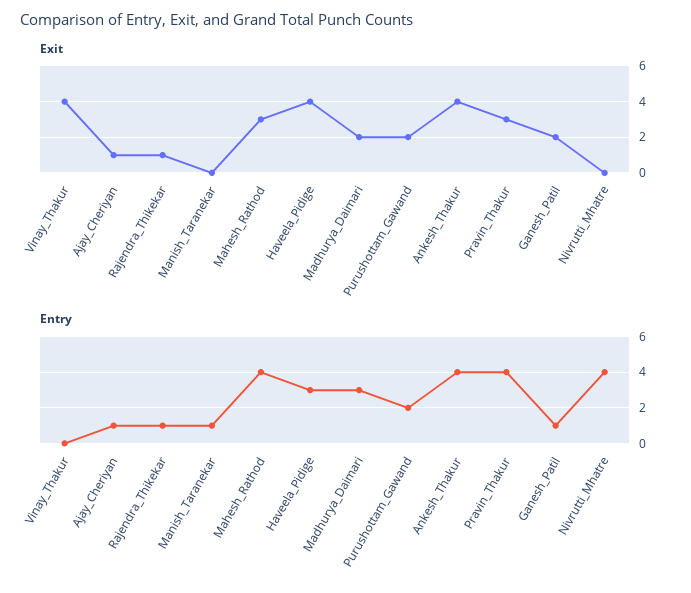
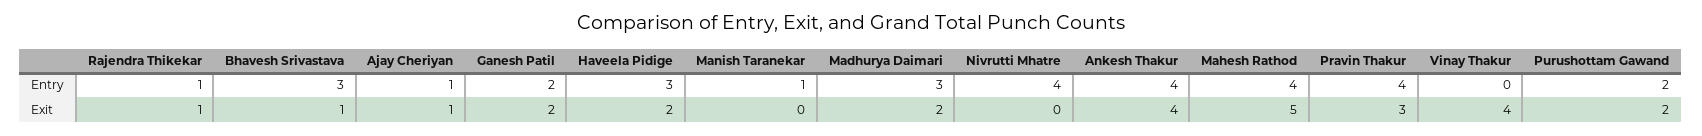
  {
    "Exit": {
      "Vinay_Thakur": 4,
      "Ajay_Cheriyan": 1,
      "Rajendra_Thikekar": 1,
      "Manish_Taranekar": 0,
-     "Mahesh_Rathod": 3,
+     "Mahesh_Rathod": 5,
-     "Haveela_Pidige": 4,
+     "Haveela_Pidige": 2,
      "Madhurya_Daimari": 2,
      "Purushottam_Gawand": 2,
      "Ankesh_Thakur": 4,
      "Pravin_Thakur": 3,
      "Ganesh_Patil": 2,
-     "Nivrutti_Mhatre": 0
+     "Nivrutti_Mhatre": 0,
+     "Bhavesh Srivastava": 1
    },
    "Entry": {
      "Vinay_Thakur": 0,
      "Ajay_Cheriyan": 1,
      "Rajendra_Thikekar": 1,
      "Manish_Taranekar": 1,
      "Mahesh_Rathod": 4,
      "Haveela_Pidige": 3,
      "Madhurya_Daimari": 3,
      "Purushottam_Gawand": 2,
      "Ankesh_Thakur": 4,
      "Pravin_Thakur": 4,
-     "Ganesh_Patil": 1,
+     "Ganesh_Patil": 2,
-     "Nivrutti_Mhatre": 4
+     "Nivrutti_Mhatre": 4,
+     "Bhavesh Srivastava": 3
    }
  }

